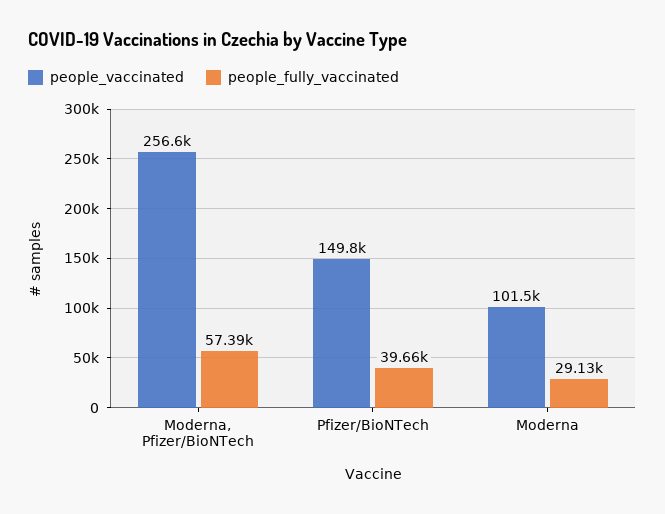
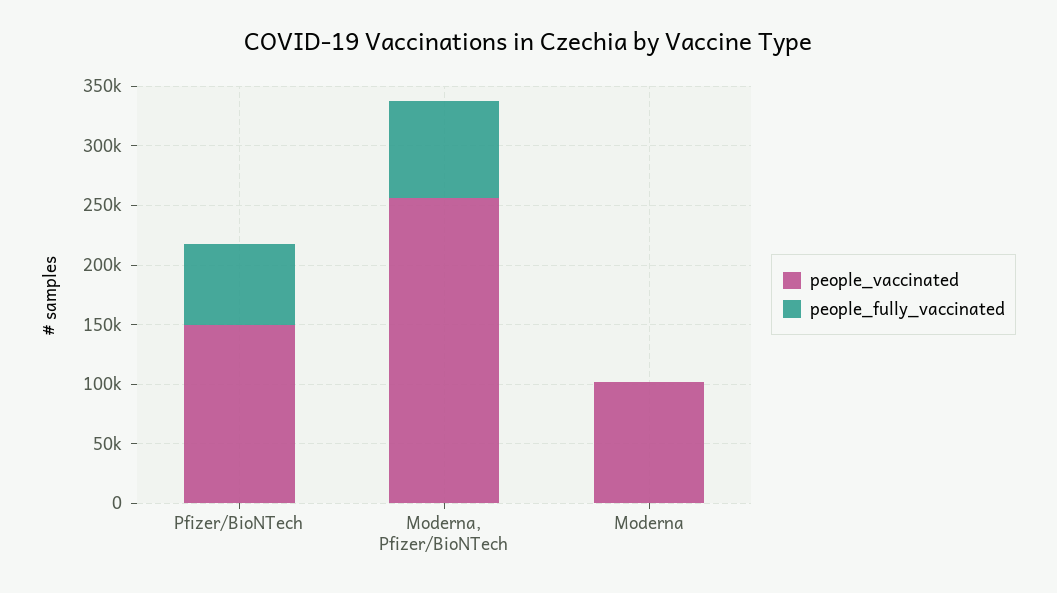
  {
    "people_vaccinated": {
      "Moderna, Pfizer/BioNTech": 256600,
      "Pfizer/BioNTech": 149800,
      "Moderna": 101500
    },
    "people_fully_vaccinated": {
-     "Moderna, Pfizer/BioNTech": 57390,
+     "Moderna, Pfizer/BioNTech": 80000,
-     "Pfizer/BioNTech": 39660,
+     "Pfizer/BioNTech": 70000,
-     "Moderna": 29130
+     "Moderna": 0
    }
  }

